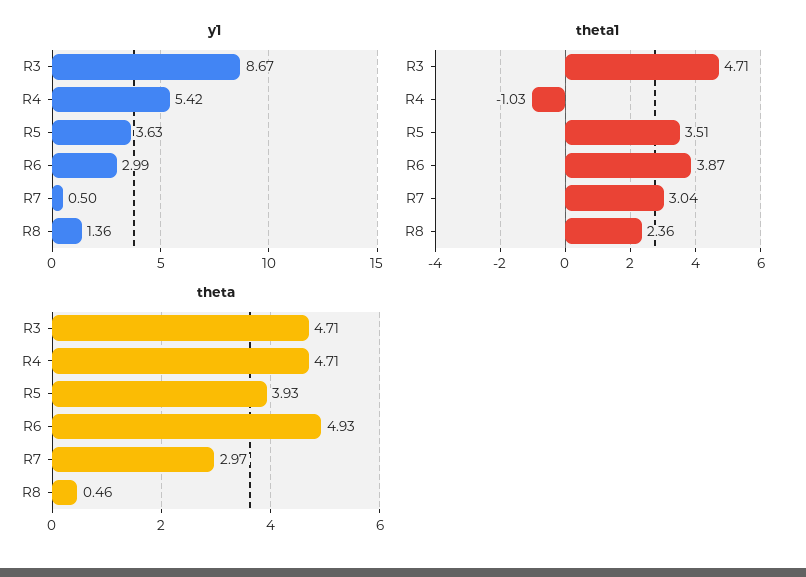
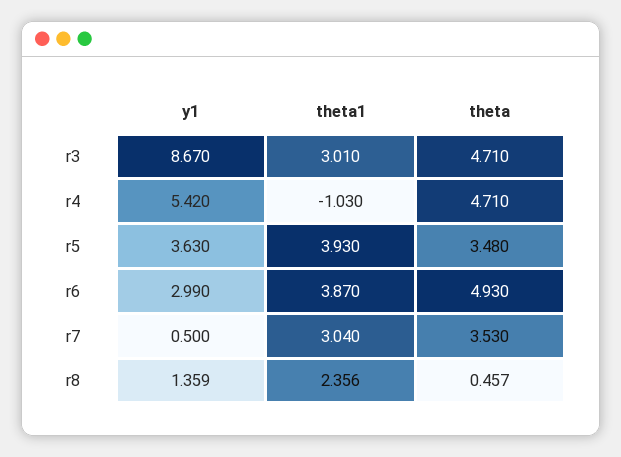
  {
    "y1": {
      "R3": 8.67,
      "R4": 5.42,
      "R5": 3.63,
      "R6": 2.99,
      "R7": 0.5,
      "R8": 1.359
    },
    "theta1": {
-     "R3": 4.71,
+     "R3": 3.01,
      "R4": -1.03,
-     "R5": 3.51,
+     "R5": 3.93,
      "R6": 3.87,
      "R7": 3.04,
      "R8": 2.356
    },
    "theta": {
      "R3": 4.71,
      "R4": 4.71,
-     "R5": 3.93,
+     "R5": 3.48,
      "R6": 4.93,
-     "R7": 2.97,
+     "R7": 3.53,
      "R8": 0.457
    }
  }

